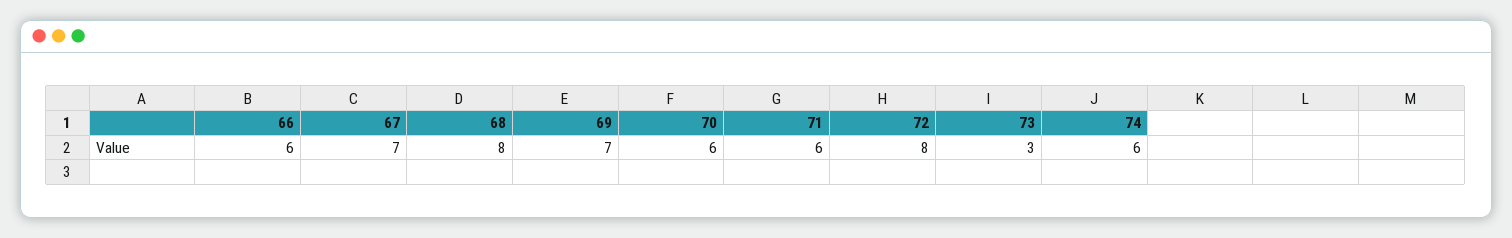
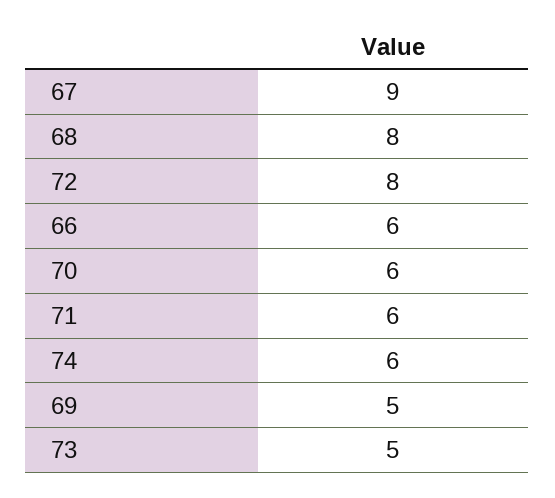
  {
    "66": 6,
-   "67": 7,
+   "67": 9,
    "68": 8,
-   "69": 7,
+   "69": 5,
    "70": 6,
    "71": 6,
    "72": 8,
-   "73": 3,
+   "73": 5,
    "74": 6
  }

